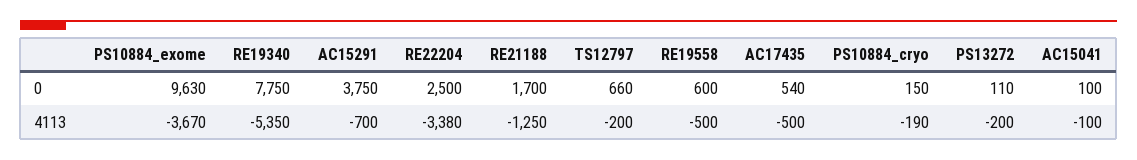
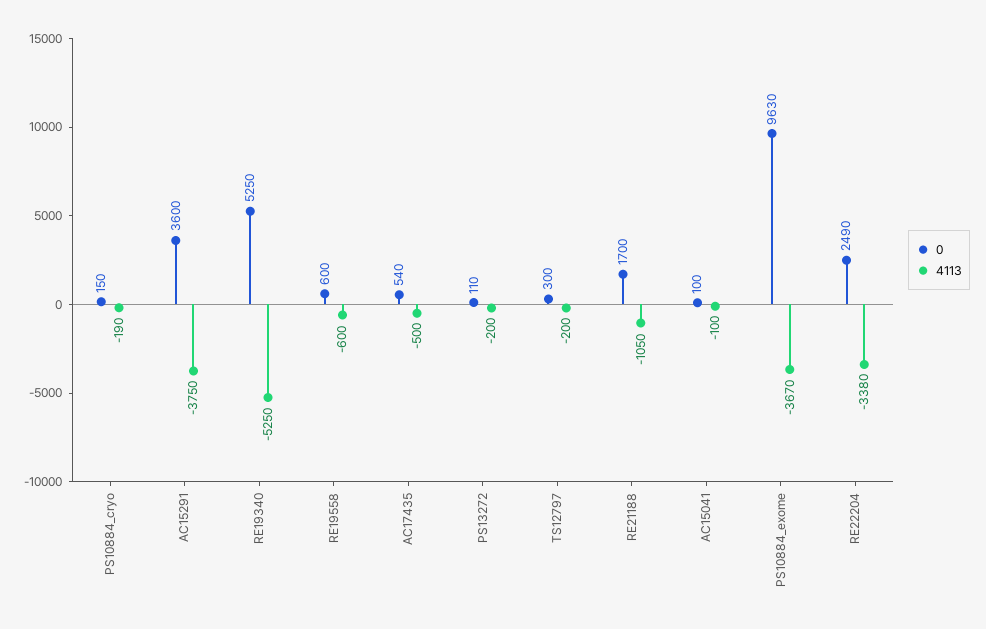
  {
    "0": {
      "PS10884_exome": 9630,
-     "RE19340": 7750,
+     "RE19340": 5250,
-     "AC15291": 3750,
+     "AC15291": 3600,
-     "RE22204": 2500,
+     "RE22204": 2490,
      "RE21188": 1700,
-     "TS12797": 660,
+     "TS12797": 300,
      "RE19558": 600,
      "AC17435": 540,
      "PS10884_cryo": 150,
      "PS13272": 110,
      "AC15041": 100
    },
    "4113": {
      "PS10884_exome": -3670,
-     "RE19340": -5350,
+     "RE19340": -5250,
-     "AC15291": -700,
+     "AC15291": -3750,
      "RE22204": -3380,
-     "RE21188": -1250,
+     "RE21188": -1050,
      "TS12797": -200,
-     "RE19558": -500,
+     "RE19558": -600,
      "AC17435": -500,
      "PS10884_cryo": -190,
      "PS13272": -200,
      "AC15041": -100
    }
  }

